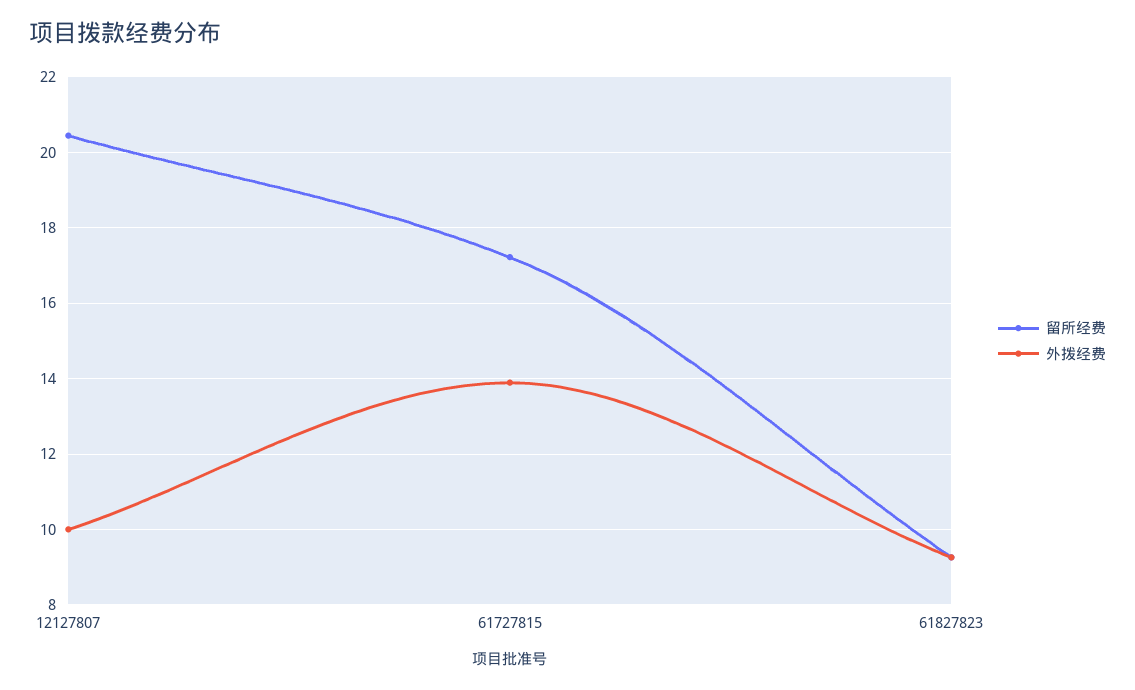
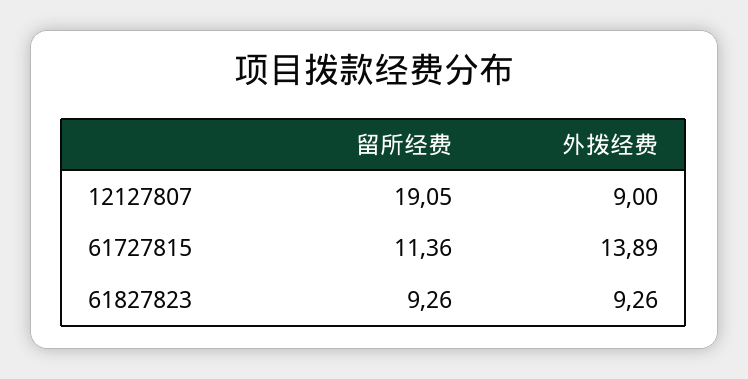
  {
    "留所经费": {
-     "12127807": 20.4,
+     "12127807": 19.05,
-     "61727815": 17.2,
+     "61727815": 11.36,
      "61827823": 9.26
    },
    "外拨经费": {
-     "12127807": 10,
+     "12127807": 9,
      "61727815": 13.89,
      "61827823": 9.26
    }
  }

